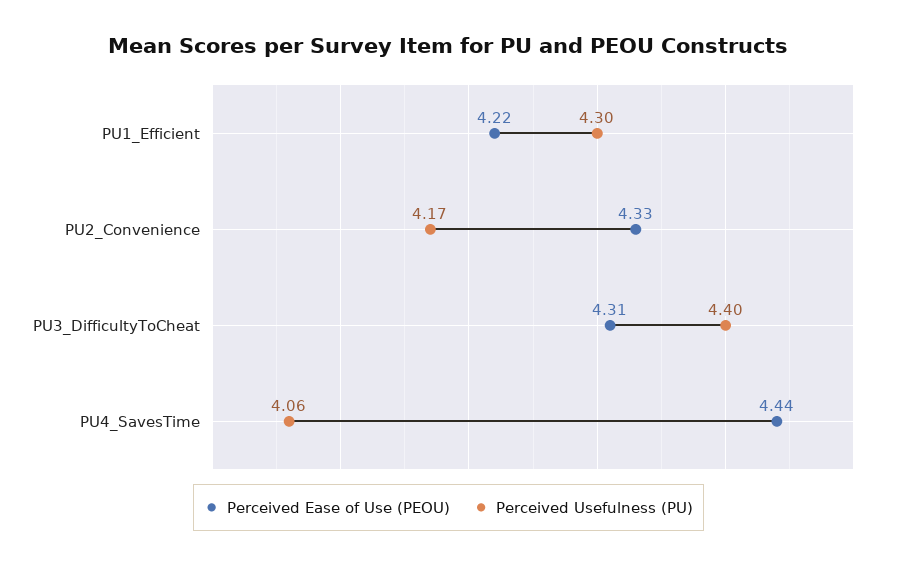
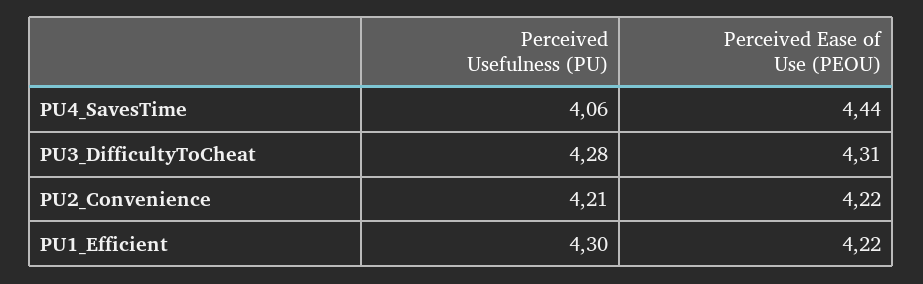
  {
    "Perceived Ease of Use (PEOU)": {
      "PU1_Efficient": 4.22,
-     "PU2_Convenience": 4.33,
+     "PU2_Convenience": 4.22,
      "PU3_DifficultyToCheat": 4.31,
      "PU4_SavesTime": 4.44
    },
    "Perceived Usefulness (PU)": {
      "PU1_Efficient": 4.3,
-     "PU2_Convenience": 4.17,
+     "PU2_Convenience": 4.21,
-     "PU3_DifficultyToCheat": 4.4,
+     "PU3_DifficultyToCheat": 4.28,
      "PU4_SavesTime": 4.06
    }
  }

